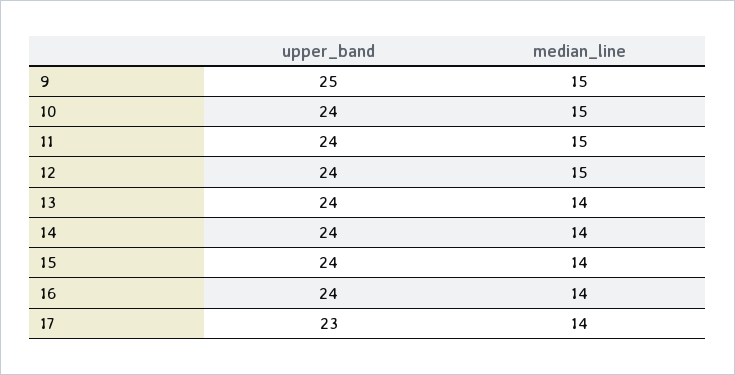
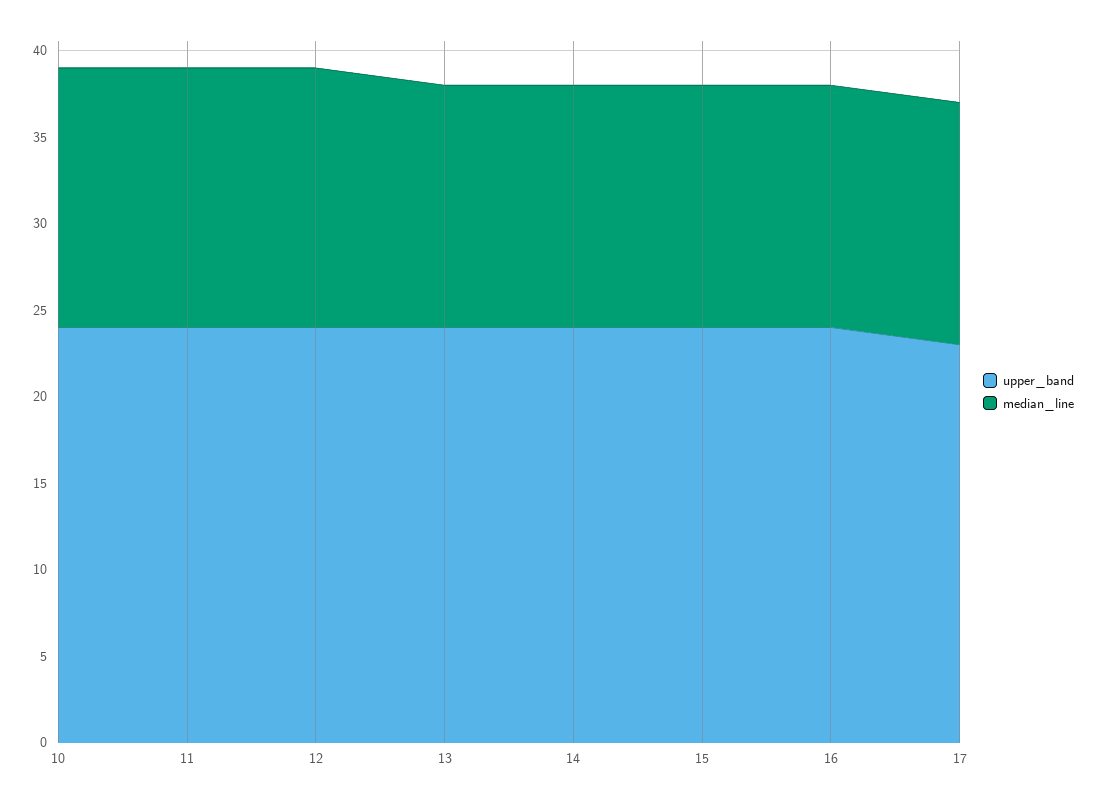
  {
    "upper_band": {
-     "9": 25,
      "10": 24,
      "11": 24,
      "12": 24,
      "13": 24,
      "14": 24,
      "15": 24,
      "16": 24,
      "17": 23
    },
    "median_line": {
-     "9": 15,
      "10": 15,
      "11": 15,
      "12": 15,
      "13": 14,
      "14": 14,
      "15": 14,
      "16": 14,
      "17": 14
    }
  }

